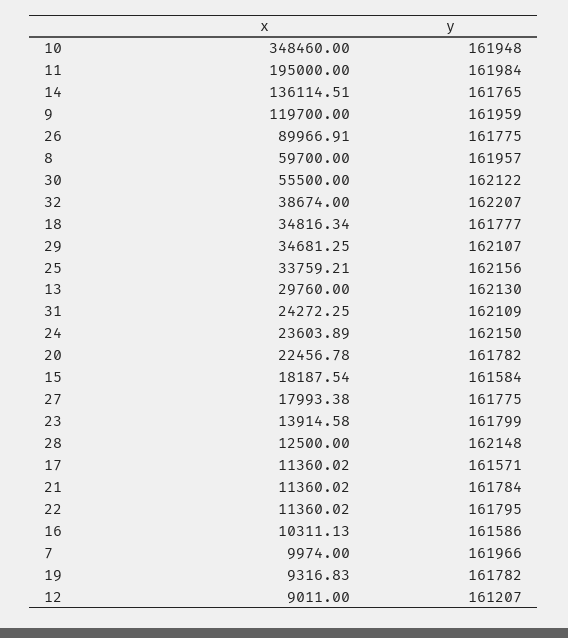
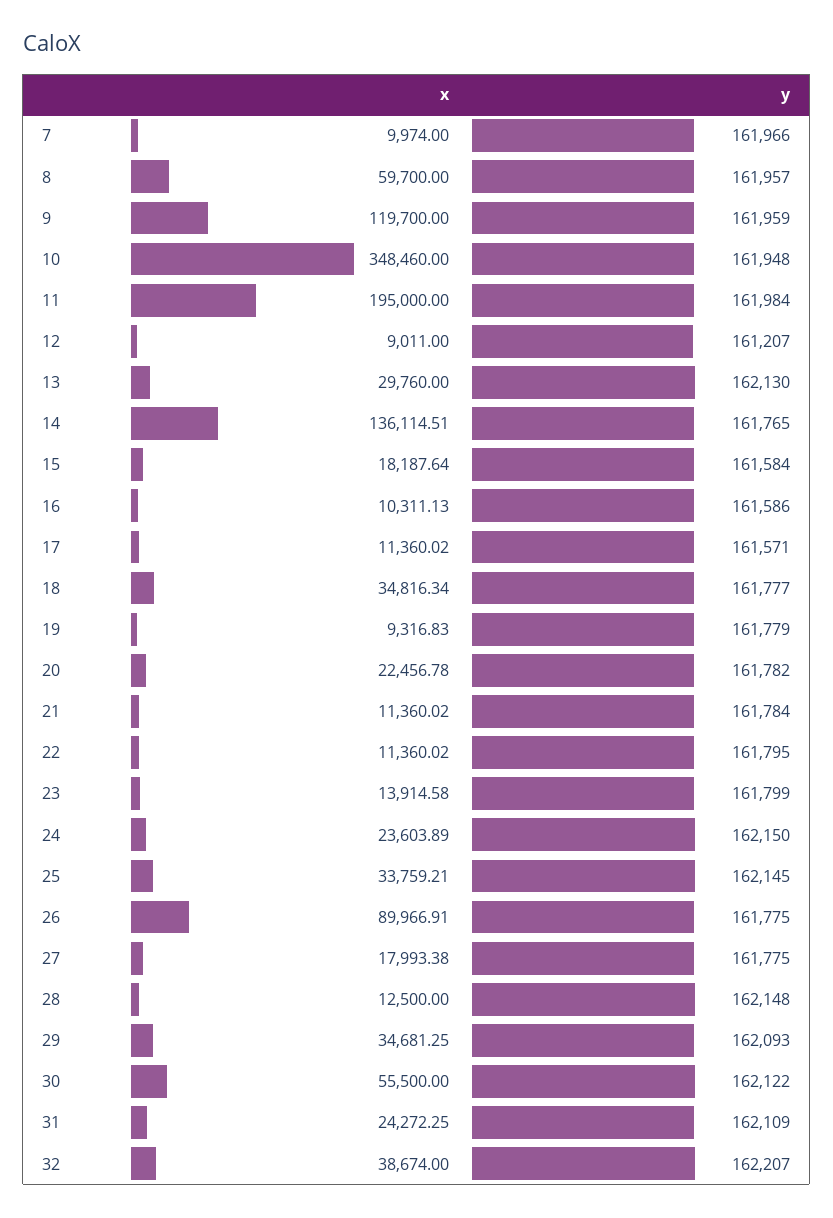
  {
    "x": {
      "10": 348460,
      "11": 195000,
      "14": 136114.51,
      "9": 119700,
      "26": 89966.91,
      "8": 59700,
      "30": 55500,
      "32": 38674,
      "18": 34816.34,
      "29": 34681.25,
      "25": 33759.21,
      "13": 29760,
      "31": 24272.25,
      "24": 23603.89,
      "20": 22456.78,
-     "15": 18187.54,
+     "15": 18187.64,
      "27": 17993.38,
      "23": 13914.58,
      "28": 12500,
      "17": 11360.02,
      "21": 11360.02,
      "22": 11360.02,
      "16": 10311.13,
      "7": 9974,
      "19": 9316.83,
      "12": 9011
    },
    "y": {
      "10": 161948,
      "11": 161984,
      "14": 161765,
      "9": 161959,
      "26": 161775,
      "8": 161957,
      "30": 162122,
      "32": 162207,
      "18": 161777,
-     "29": 162107,
+     "29": 162093,
-     "25": 162156,
+     "25": 162145,
      "13": 162130,
      "31": 162109,
      "24": 162150,
      "20": 161782,
      "15": 161584,
      "27": 161775,
      "23": 161799,
      "28": 162148,
      "17": 161571,
      "21": 161784,
      "22": 161795,
      "16": 161586,
      "7": 161966,
-     "19": 161782,
+     "19": 161779,
      "12": 161207
    }
  }

